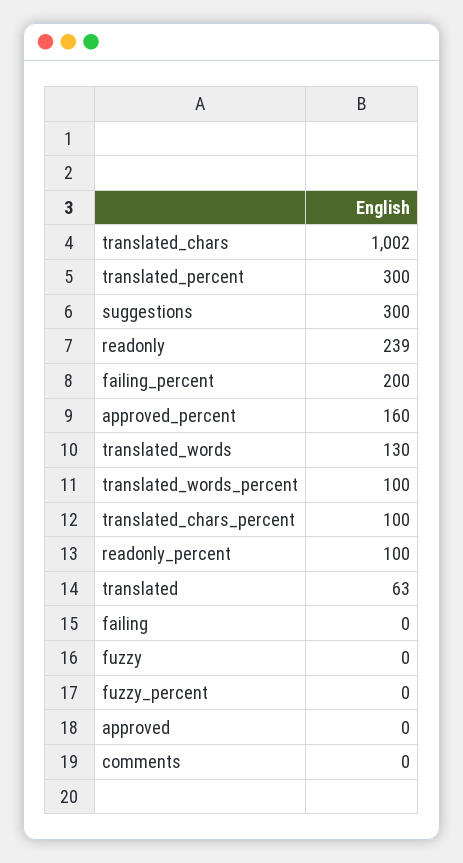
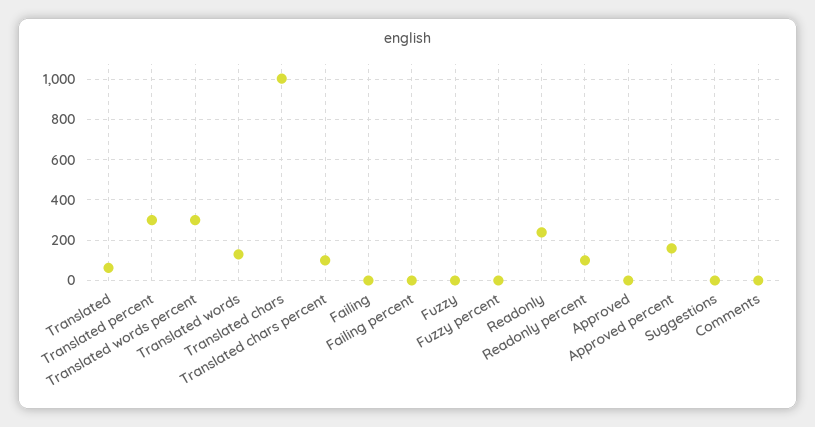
  {
    "translated_chars": 1002,
    "translated_percent": 300,
-   "suggestions": 300,
+   "suggestions": 0,
    "readonly": 239,
-   "failing_percent": 200,
+   "failing_percent": 0,
    "approved_percent": 160,
    "translated_words": 130,
-   "translated_words_percent": 100,
+   "translated_words_percent": 300,
    "translated_chars_percent": 100,
    "readonly_percent": 100,
    "translated": 63,
    "failing": 0,
    "fuzzy": 0,
    "fuzzy_percent": 0,
    "approved": 0,
    "comments": 0
  }

